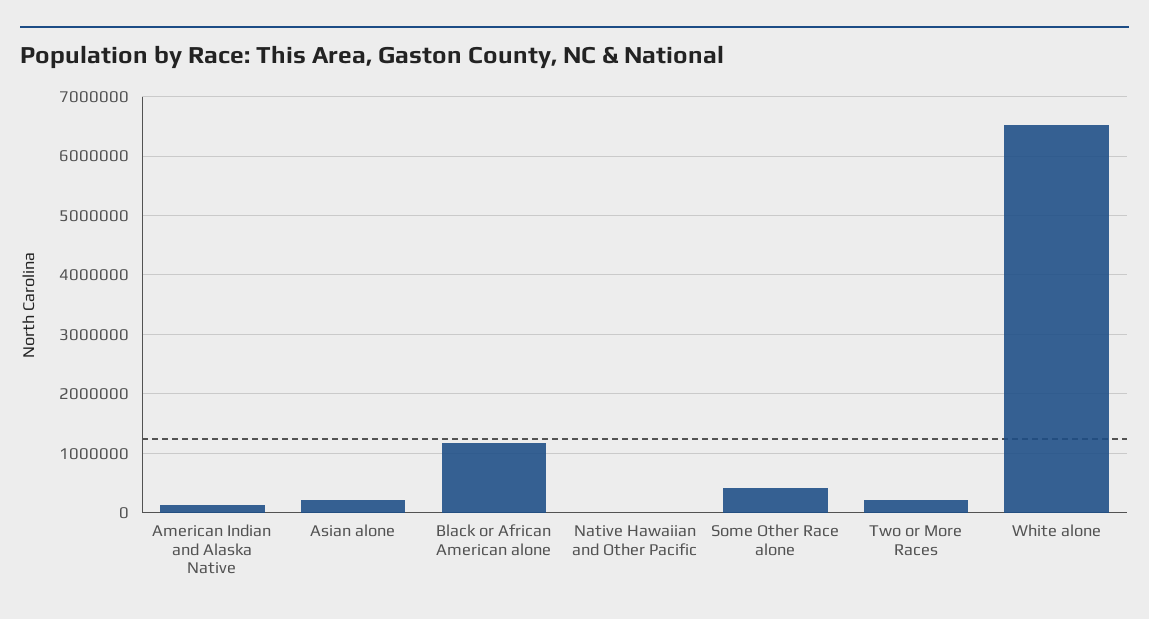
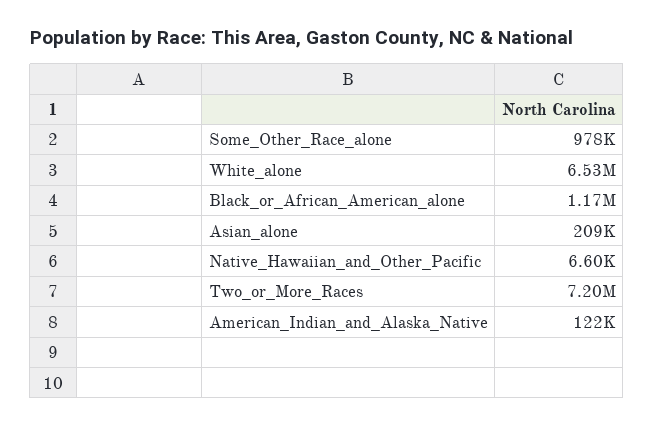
  {
    "American Indian and Alaska Native": 122000,
    "Asian alone": 209000,
    "Black or African American alone": 1170000,
    "Native Hawaiian and Other Pacific": 6600,
-   "Some Other Race alone": 400000,
+   "Some Other Race alone": 978000,
-   "Two or More Races": 200000,
+   "Two or More Races": 7200000,
    "White alone": 6530000
  }

